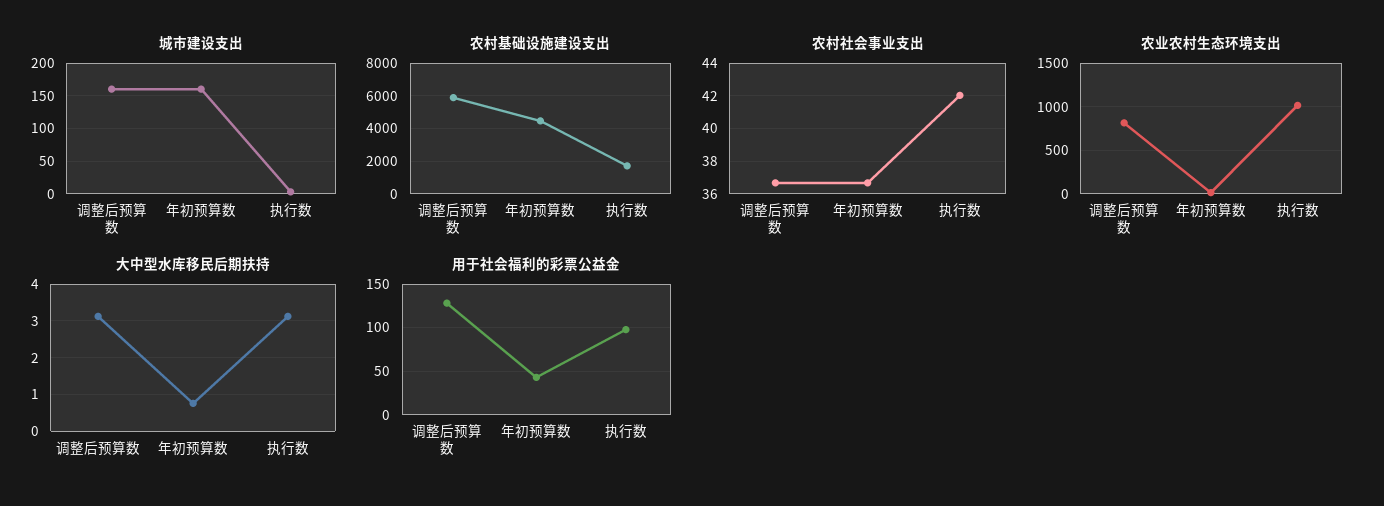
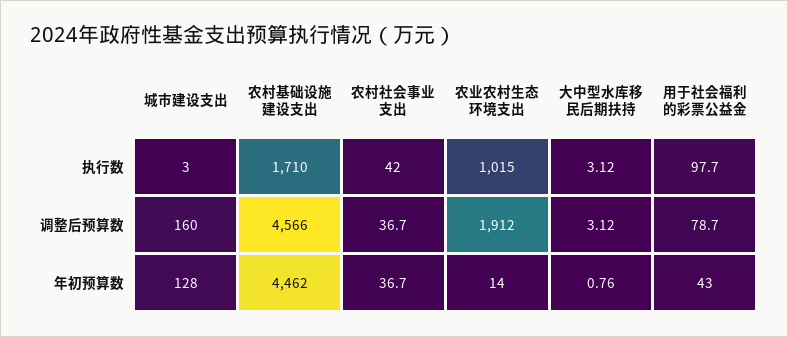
  {
    "城市建设支出": {
      "调整后预算数": 160,
-     "年初预算数": 160,
+     "年初预算数": 128,
      "执行数": 3
    },
    "农村基础设施建设支出": {
-     "调整后预算数": 6000,
+     "调整后预算数": 4566,
      "年初预算数": 4462,
      "执行数": 1710
    },
    "农村社会事业支出": {
      "调整后预算数": 36.7,
      "年初预算数": 36.7,
      "执行数": 42
    },
    "农业农村生态环境支出": {
-     "调整后预算数": 800,
+     "调整后预算数": 1912,
      "年初预算数": 14,
      "执行数": 1015
    },
    "大中型水库移民后期扶持": {
      "调整后预算数": 3.12,
      "年初预算数": 0.76,
      "执行数": 3.12
    },
    "用于社会福利的彩票公益金": {
-     "调整后预算数": 130,
+     "调整后预算数": 78.7,
      "年初预算数": 43,
      "执行数": 97.7
    }
  }

